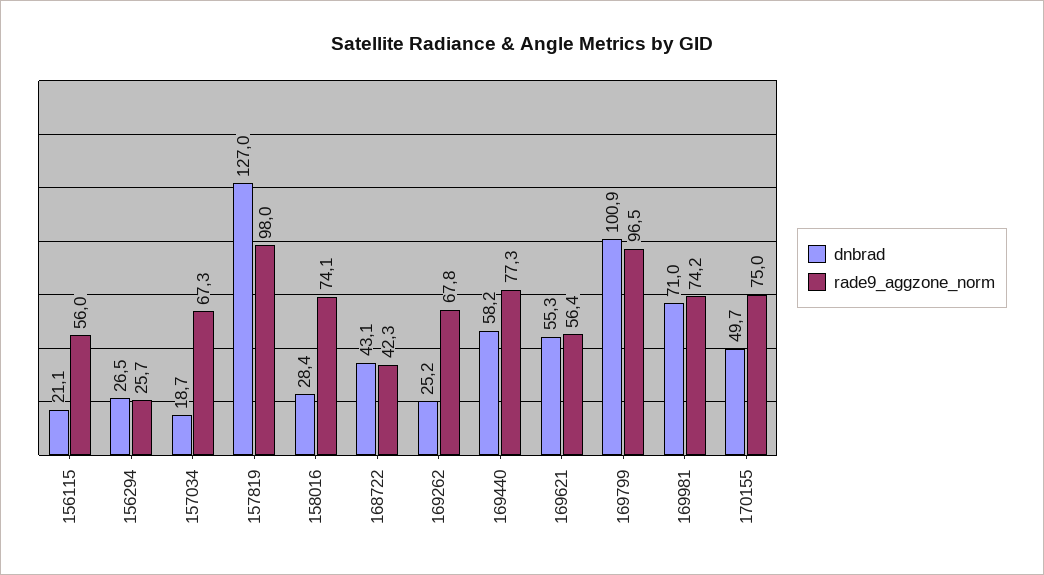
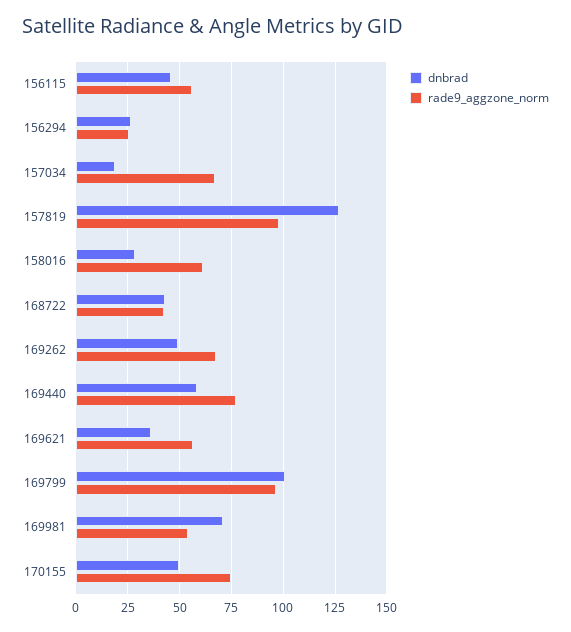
  {
    "dnbrad": {
-     "156115": 21.1,
+     "156115": 45,
      "156294": 26.5,
      "157034": 18.7,
      "157819": 127,
      "158016": 28.4,
      "168722": 43.1,
-     "169262": 25.2,
+     "169262": 50,
      "169440": 58.2,
-     "169621": 55.3,
+     "169621": 35,
      "169799": 100.9,
      "169981": 71,
      "170155": 49.7
    },
    "rade9_aggzone_norm": {
      "156115": 56,
      "156294": 25.7,
      "157034": 67.3,
      "157819": 98,
-     "158016": 74.1,
+     "158016": 60,
      "168722": 42.3,
      "169262": 67.8,
      "169440": 77.3,
      "169621": 56.4,
      "169799": 96.5,
-     "169981": 74.2,
+     "169981": 55,
      "170155": 75
    }
  }

